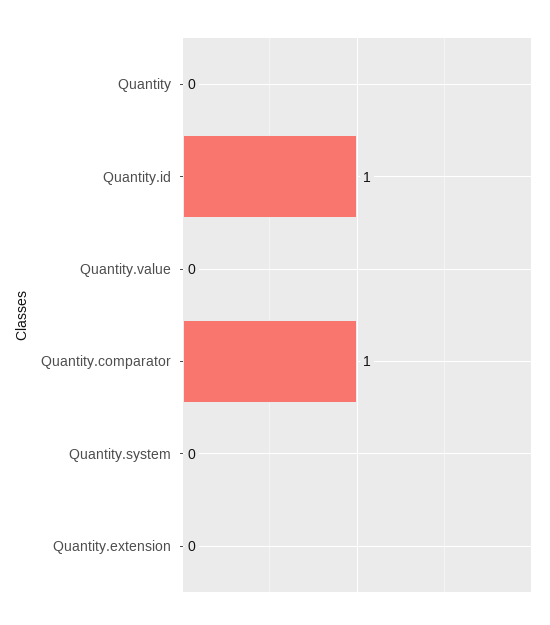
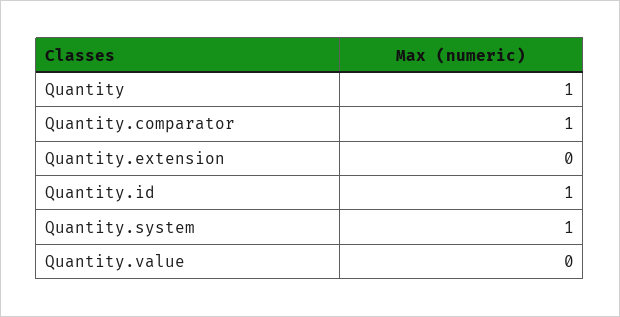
  {
-   "Quantity": 0,
+   "Quantity": 1,
    "Quantity.id": 1,
    "Quantity.value": 0,
    "Quantity.comparator": 1,
-   "Quantity.system": 0,
+   "Quantity.system": 1,
    "Quantity.extension": 0
  }

